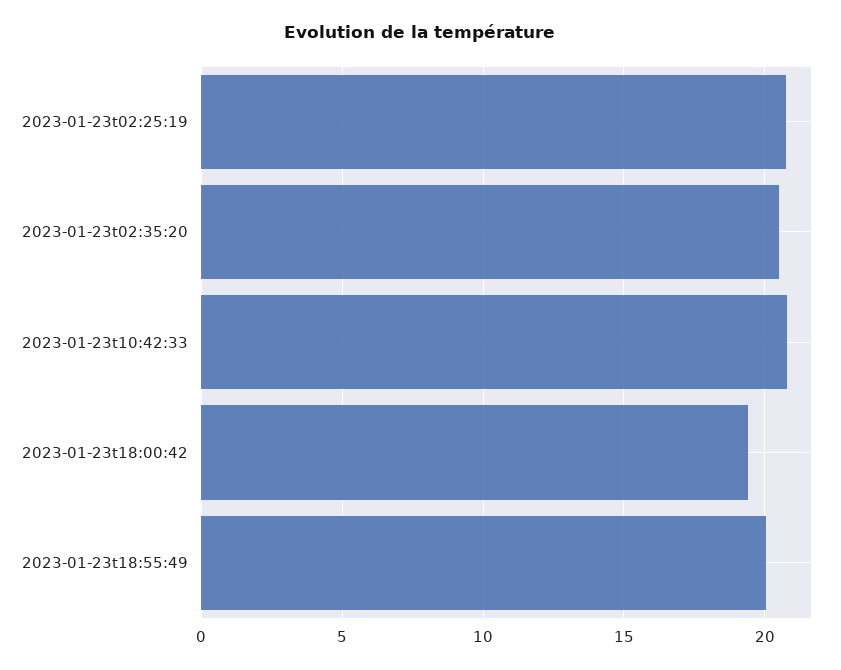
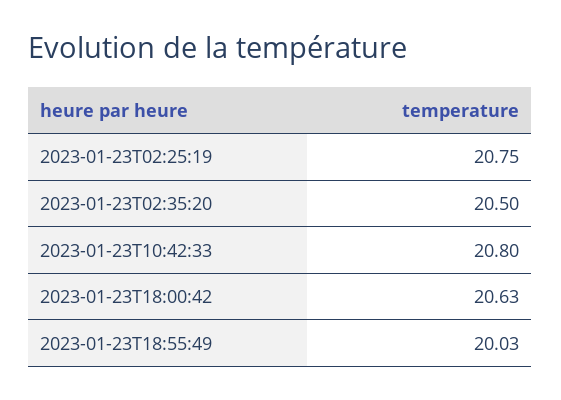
  {
    "2023-01-23t02:25:19": 20.75,
    "2023-01-23t02:35:20": 20.5,
    "2023-01-23t10:42:33": 20.8,
-   "2023-01-23t18:00:42": 19.5,
+   "2023-01-23t18:00:42": 20.63,
    "2023-01-23t18:55:49": 20.03
  }

